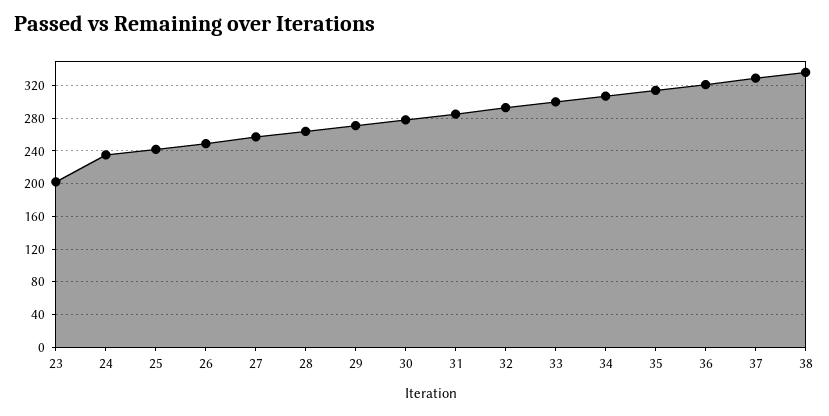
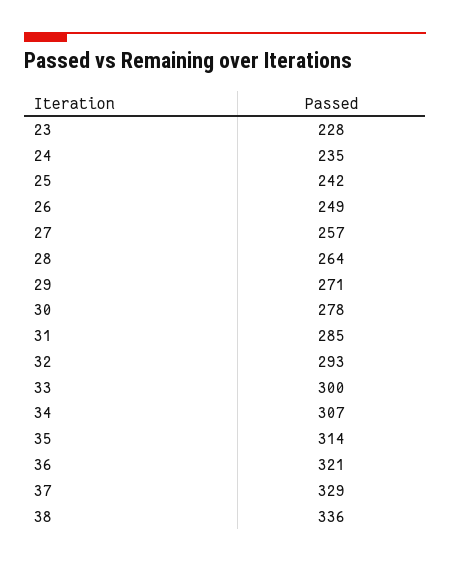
  {
-   "23": 200,
+   "23": 228,
    "24": 235,
    "25": 242,
    "26": 249,
    "27": 257,
    "28": 264,
    "29": 271,
    "30": 278,
    "31": 285,
    "32": 293,
    "33": 300,
    "34": 307,
    "35": 314,
    "36": 321,
    "37": 329,
    "38": 336
  }

